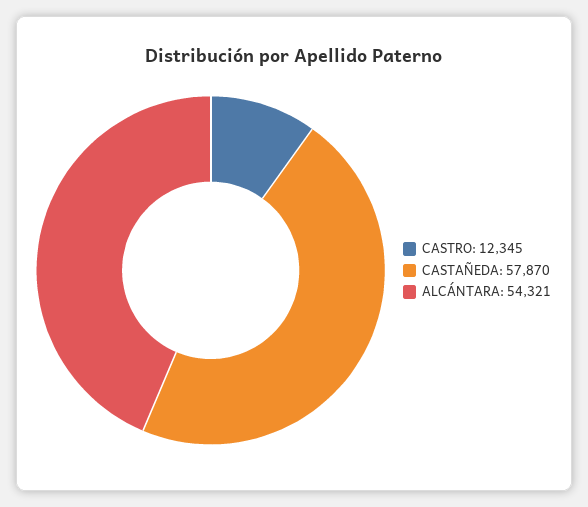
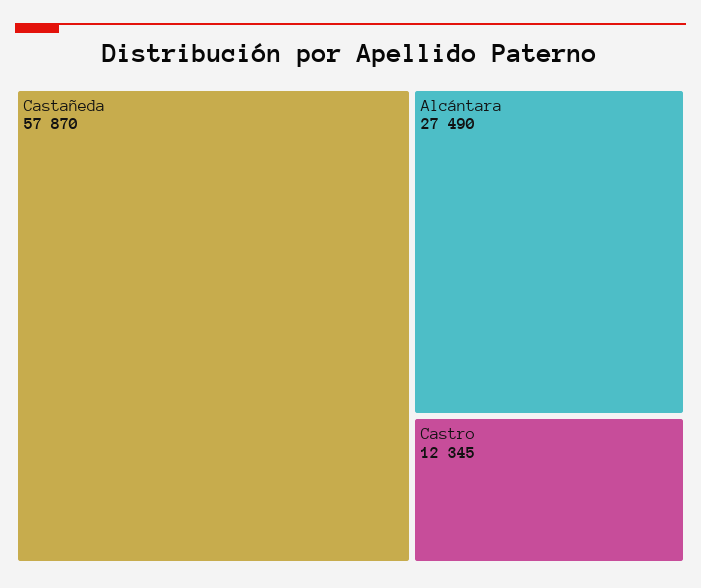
  {
    "CASTRO": 12345,
    "CASTAÑEDA": 57870,
-   "ALCÁNTARA": 54321
+   "ALCÁNTARA": 27490
  }

